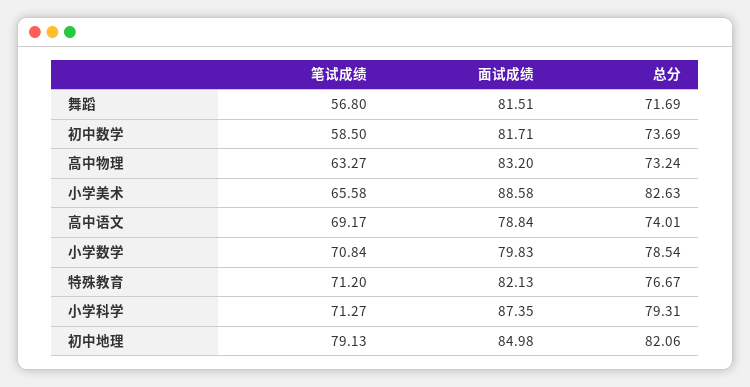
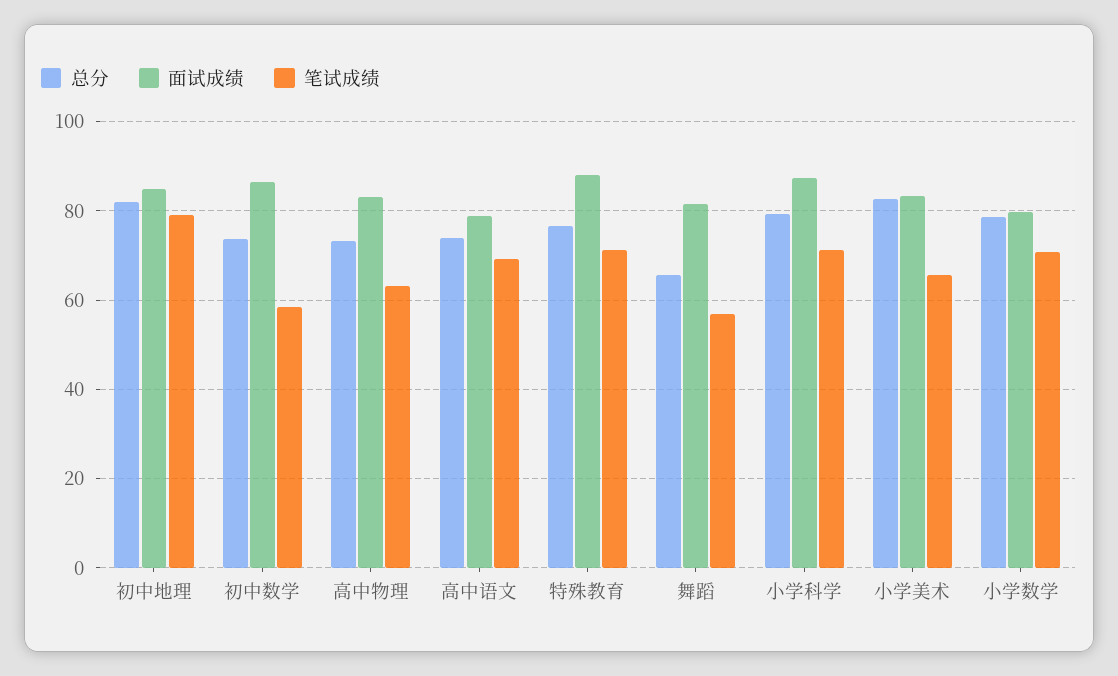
  {
    "笔试成绩": {
      "舞蹈": 56.8,
      "初中数学": 58.5,
      "高中物理": 63.27,
      "小学美术": 65.58,
      "高中语文": 69.17,
      "小学数学": 70.84,
      "特殊教育": 71.2,
      "小学科学": 71.27,
      "初中地理": 79.13
    },
    "面试成绩": {
      "舞蹈": 81.51,
-     "初中数学": 81.71,
+     "初中数学": 86,
      "高中物理": 83.2,
-     "小学美术": 88.58,
+     "小学美术": 84,
      "高中语文": 78.84,
      "小学数学": 79.83,
-     "特殊教育": 82.13,
+     "特殊教育": 88,
      "小学科学": 87.35,
      "初中地理": 84.98
    },
    "总分": {
-     "舞蹈": 71.69,
+     "舞蹈": 66,
      "初中数学": 73.69,
      "高中物理": 73.24,
      "小学美术": 82.63,
      "高中语文": 74.01,
      "小学数学": 78.54,
      "特殊教育": 76.67,
      "小学科学": 79.31,
      "初中地理": 82.06
    }
  }

